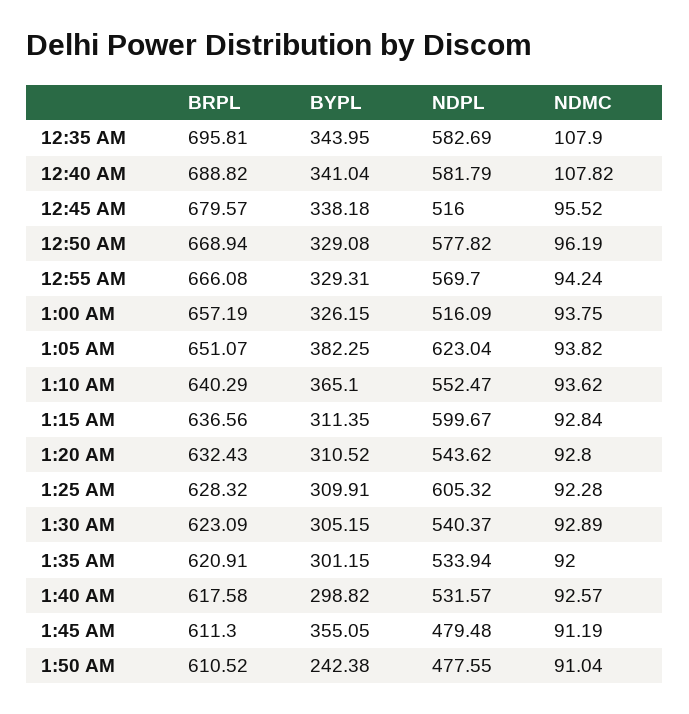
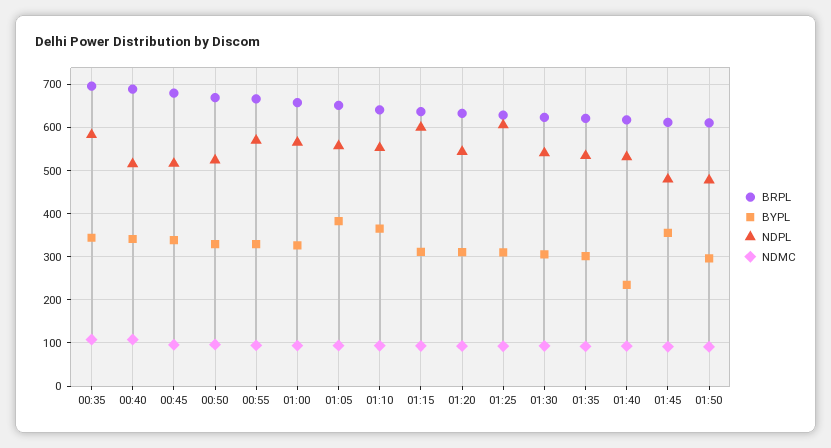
  {
    "BRPL": {
      "12:35 AM": 695.81,
      "12:40 AM": 688.82,
      "12:45 AM": 679.57,
      "12:50 AM": 668.94,
      "12:55 AM": 666.08,
      "1:00 AM": 657.19,
      "1:05 AM": 651.07,
      "1:10 AM": 640.29,
      "1:15 AM": 636.56,
      "1:20 AM": 632.43,
      "1:25 AM": 628.32,
      "1:30 AM": 623.09,
      "1:35 AM": 620.91,
      "1:40 AM": 617.58,
      "1:45 AM": 611.3,
      "1:50 AM": 610.52
    },
    "BYPL": {
      "12:35 AM": 343.95,
      "12:40 AM": 341.04,
      "12:45 AM": 338.18,
      "12:50 AM": 329.08,
      "12:55 AM": 329.31,
      "1:00 AM": 326.15,
      "1:05 AM": 382.25,
      "1:10 AM": 365.1,
      "1:15 AM": 311.35,
      "1:20 AM": 310.52,
      "1:25 AM": 309.91,
      "1:30 AM": 305.15,
      "1:35 AM": 301.15,
-     "1:40 AM": 298.82,
+     "1:40 AM": 240,
      "1:45 AM": 355.05,
-     "1:50 AM": 242.38
+     "1:50 AM": 300
    },
    "NDPL": {
      "12:35 AM": 582.69,
-     "12:40 AM": 581.79,
+     "12:40 AM": 520,
      "12:45 AM": 516,
-     "12:50 AM": 577.82,
+     "12:50 AM": 520,
      "12:55 AM": 569.7,
-     "1:00 AM": 516.09,
+     "1:00 AM": 560,
-     "1:05 AM": 623.04,
+     "1:05 AM": 560,
      "1:10 AM": 552.47,
      "1:15 AM": 599.67,
      "1:20 AM": 543.62,
      "1:25 AM": 605.32,
      "1:30 AM": 540.37,
      "1:35 AM": 533.94,
      "1:40 AM": 531.57,
      "1:45 AM": 479.48,
      "1:50 AM": 477.55
    },
    "NDMC": {
      "12:35 AM": 107.9,
      "12:40 AM": 107.82,
      "12:45 AM": 95.52,
      "12:50 AM": 96.19,
      "12:55 AM": 94.24,
      "1:00 AM": 93.75,
      "1:05 AM": 93.82,
      "1:10 AM": 93.62,
      "1:15 AM": 92.84,
      "1:20 AM": 92.8,
      "1:25 AM": 92.28,
      "1:30 AM": 92.89,
      "1:35 AM": 92,
      "1:40 AM": 92.57,
      "1:45 AM": 91.19,
      "1:50 AM": 91.04
    }
  }

